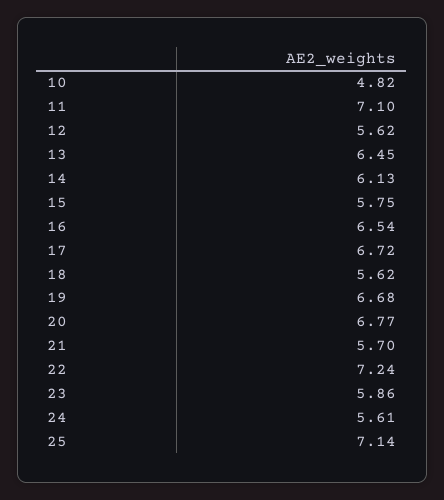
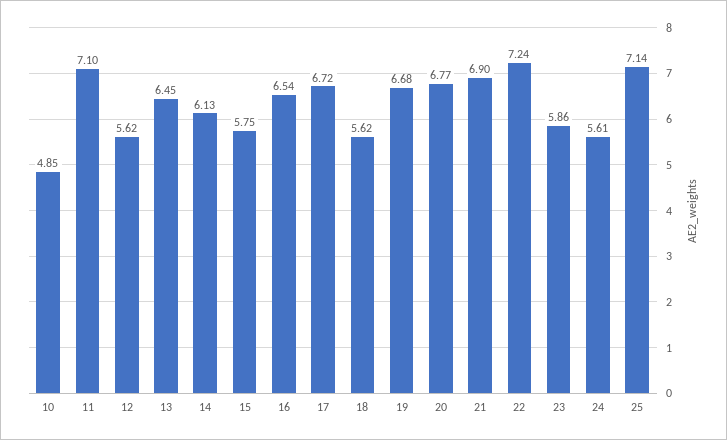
  {
-   "10": 4.82,
+   "10": 4.85,
    "11": 7.1,
    "12": 5.62,
    "13": 6.45,
    "14": 6.13,
    "15": 5.75,
    "16": 6.54,
    "17": 6.72,
    "18": 5.62,
    "19": 6.68,
    "20": 6.77,
-   "21": 5.7,
+   "21": 6.9,
    "22": 7.24,
    "23": 5.86,
    "24": 5.61,
    "25": 7.14
  }

